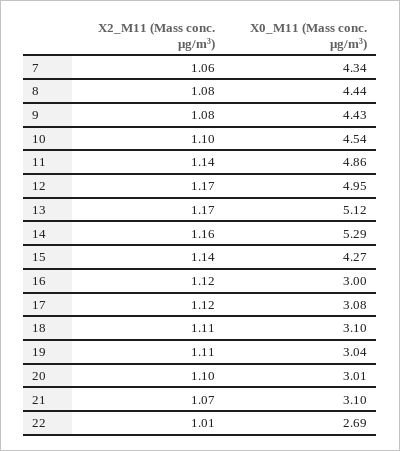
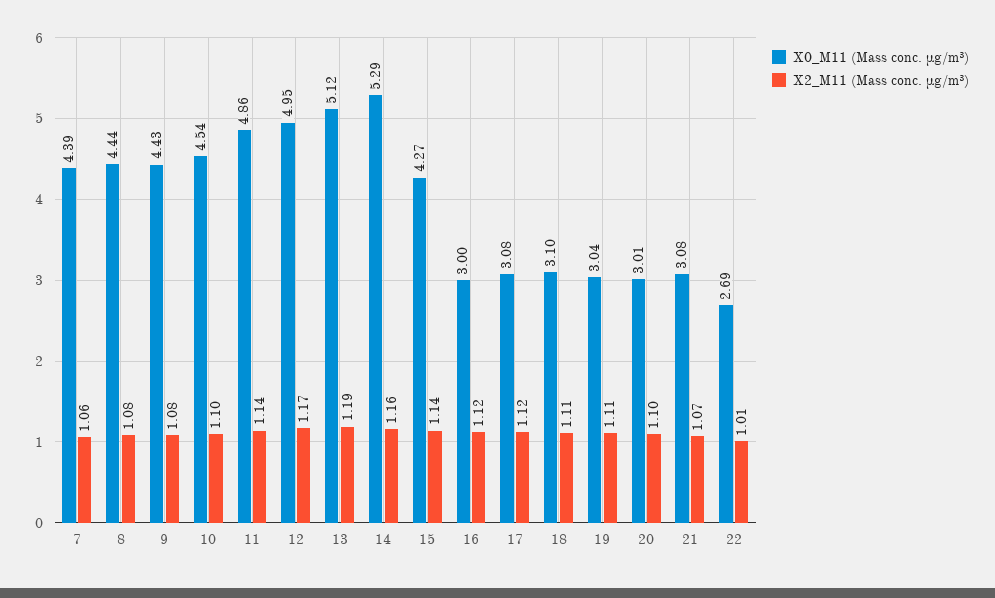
  {
    "X2_M11 (Mass conc. μg/m³)": {
      "7": 1.06,
      "8": 1.08,
      "9": 1.08,
      "10": 1.1,
      "11": 1.14,
      "12": 1.17,
-     "13": 1.17,
+     "13": 1.19,
      "14": 1.16,
      "15": 1.14,
      "16": 1.12,
      "17": 1.12,
      "18": 1.11,
      "19": 1.11,
      "20": 1.1,
      "21": 1.07,
      "22": 1.01
    },
    "X0_M11 (Mass conc. μg/m³)": {
-     "7": 4.34,
+     "7": 4.39,
      "8": 4.44,
      "9": 4.43,
      "10": 4.54,
      "11": 4.86,
      "12": 4.95,
      "13": 5.12,
      "14": 5.29,
      "15": 4.27,
      "16": 3,
      "17": 3.08,
      "18": 3.1,
      "19": 3.04,
      "20": 3.01,
-     "21": 3.1,
+     "21": 3.08,
      "22": 2.69
    }
  }

